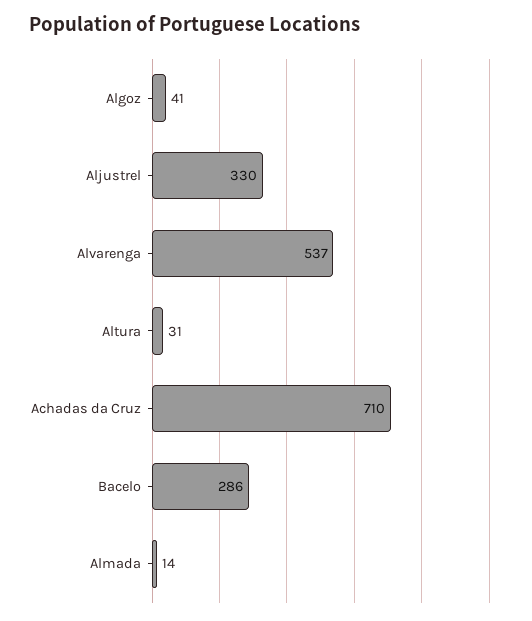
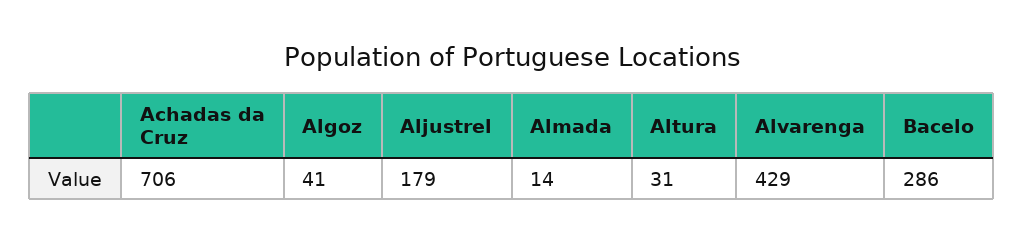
  {
    "Algoz": 41,
-   "Aljustrel": 330,
+   "Aljustrel": 179,
-   "Alvarenga": 537,
+   "Alvarenga": 429,
    "Altura": 31,
-   "Achadas da Cruz": 710,
+   "Achadas da Cruz": 706,
    "Bacelo": 286,
    "Almada": 14
  }

